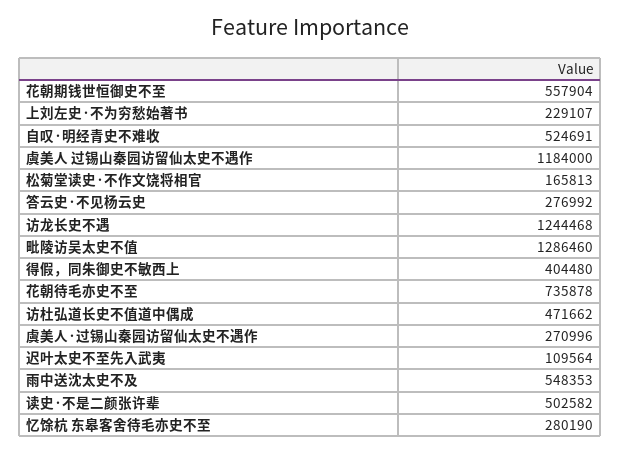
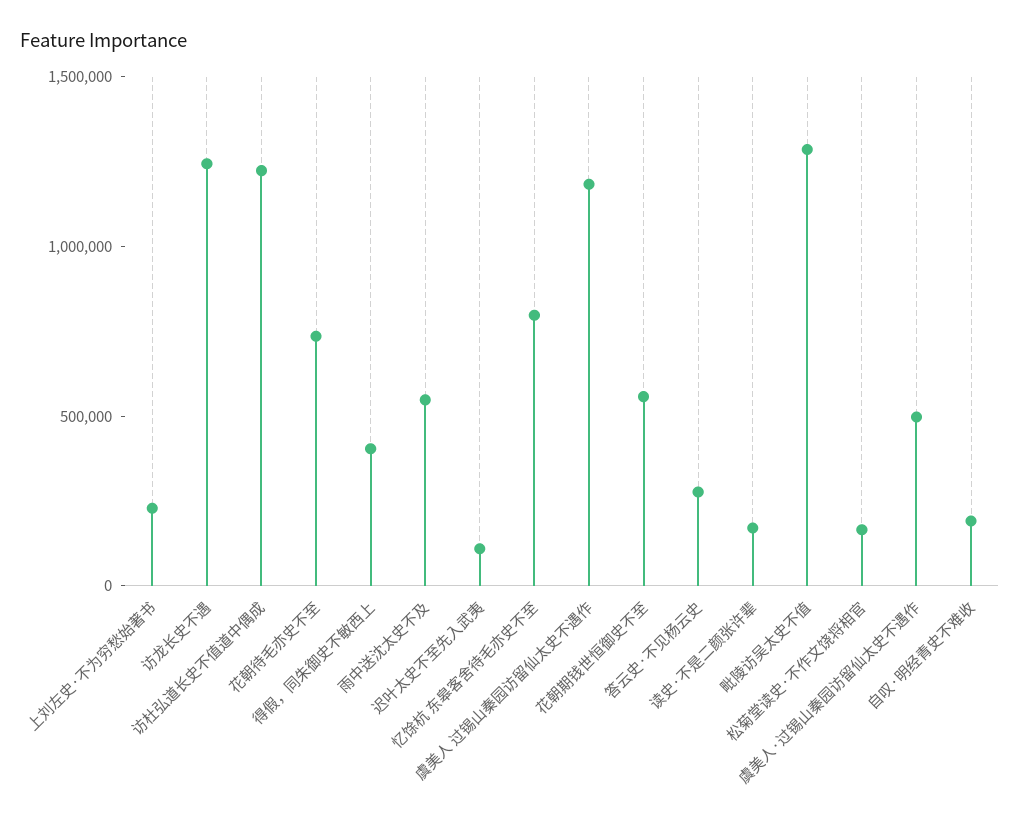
  {
    "花朝期钱世恒御史不至": 557904,
    "上刘左史·不为穷愁始著书": 229107,
-   "自叹·明经青史不难收": 524691,
+   "自叹·明经青史不难收": 200000,
    "虞美人 过锡山秦园访留仙太史不遇作": 1184000,
    "松菊堂读史·不作文饶将相官": 165813,
    "答云史·不见杨云史": 276992,
    "访龙长史不遇": 1244468,
    "毗陵访吴太史不值": 1286460,
    "得假，同朱御史不敏西上": 404480,
    "花朝待毛亦史不至": 735878,
-   "访杜弘道长史不值道中偶成": 471662,
+   "访杜弘道长史不值道中偶成": 1200000,
-   "虞美人·过锡山秦园访留仙太史不遇作": 270996,
+   "虞美人·过锡山秦园访留仙太史不遇作": 500000,
    "迟叶太史不至先入武夷": 109564,
    "雨中送沈太史不及": 548353,
-   "读史·不是二颜张许辈": 502582,
+   "读史·不是二颜张许辈": 200000,
-   "忆馀杭 东皋客舍待毛亦史不至": 280190
+   "忆馀杭 东皋客舍待毛亦史不至": 800000
  }

